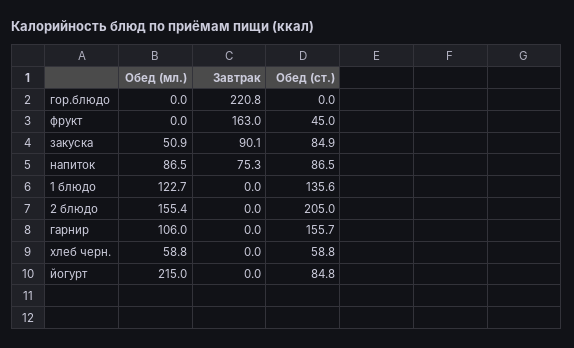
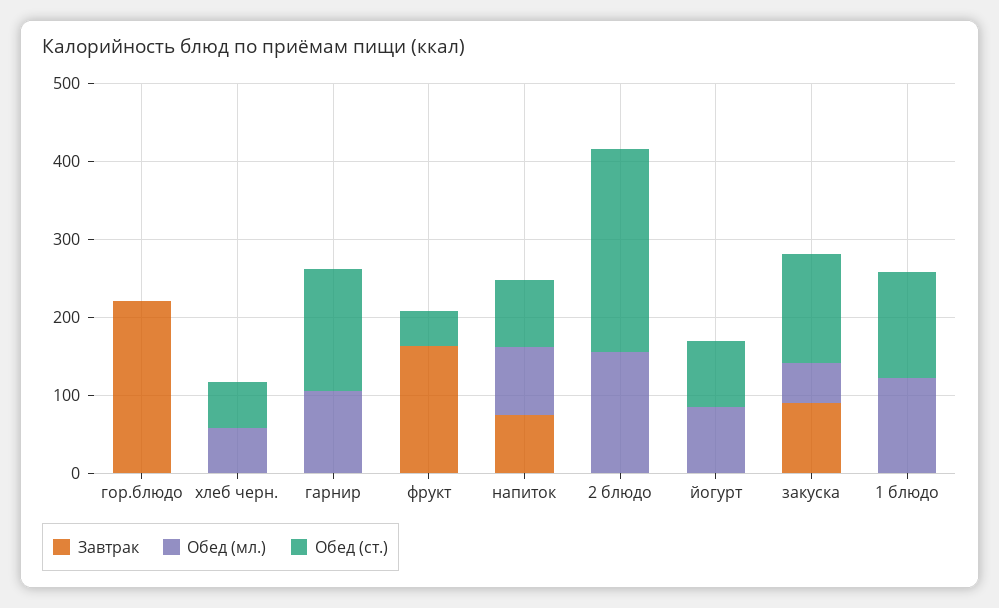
  {
    "Обед (мл.)": {
      "гор.блюдо": 0,
      "фрукт": 0,
      "закуска": 50.9,
      "напиток": 86.5,
      "1 блюдо": 122.7,
      "2 блюдо": 155.4,
      "гарнир": 106,
      "хлеб черн.": 58.8,
-     "йогурт": 215
+     "йогурт": 80
    },
    "Завтрак": {
      "гор.блюдо": 220.8,
      "фрукт": 163,
      "закуска": 90.1,
      "напиток": 75.3,
      "1 блюдо": 0,
      "2 блюдо": 0,
      "гарнир": 0,
      "хлеб черн.": 0,
      "йогурт": 0
    },
    "Обед (ст.)": {
      "гор.блюдо": 0,
      "фрукт": 45,
-     "закуска": 84.9,
+     "закуска": 140,
      "напиток": 86.5,
      "1 блюдо": 135.6,
-     "2 блюдо": 205,
+     "2 блюдо": 260,
      "гарнир": 155.7,
      "хлеб черн.": 58.8,
      "йогурт": 84.8
    }
  }

